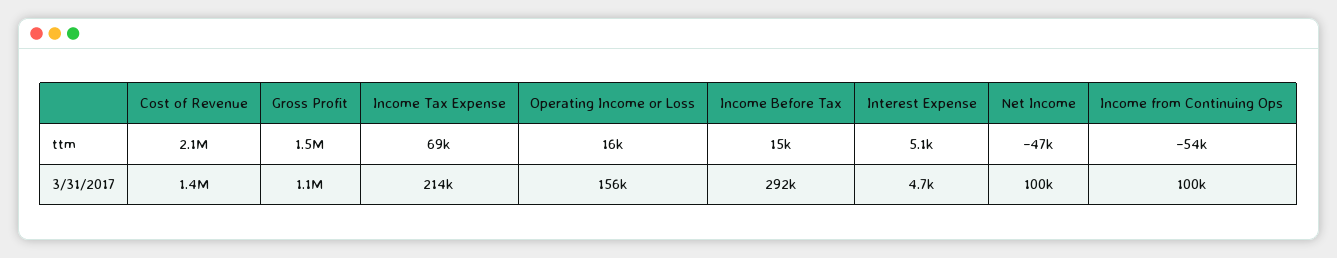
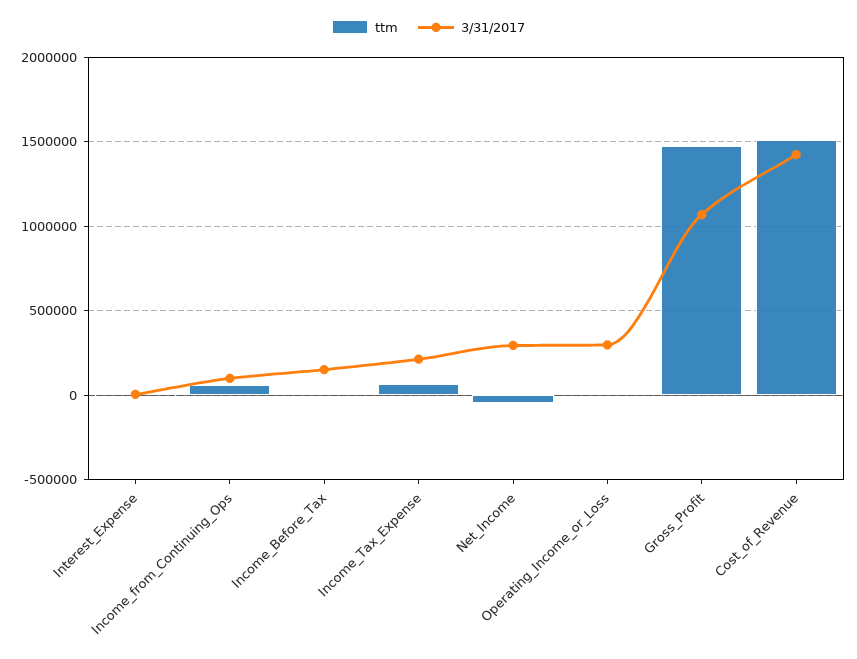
  {
    "ttm": {
-     "Cost of Revenue": 2100000,
+     "Cost of Revenue": 1500000,
      "Gross Profit": 1500000,
      "Income Tax Expense": 69000,
      "Operating Income or Loss": 16000,
      "Income Before Tax": 15000,
      "Interest Expense": 5100,
      "Net Income": -47000,
-     "Income from Continuing Ops": -54000
+     "Income from Continuing Ops": 50000
    },
    "3/31/2017": {
      "Cost of Revenue": 1400000,
      "Gross Profit": 1100000,
      "Income Tax Expense": 214000,
-     "Operating Income or Loss": 156000,
+     "Operating Income or Loss": 300000,
-     "Income Before Tax": 292000,
+     "Income Before Tax": 150000,
      "Interest Expense": 4700,
-     "Net Income": 100000,
+     "Net Income": 300000,
      "Income from Continuing Ops": 100000
    }
  }

